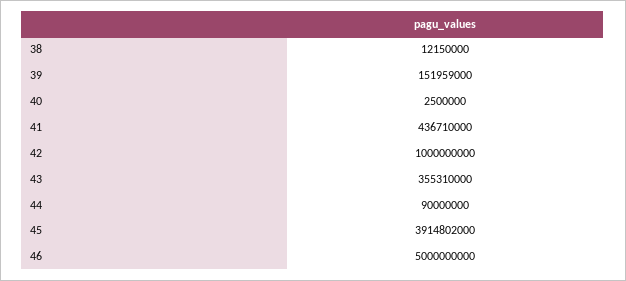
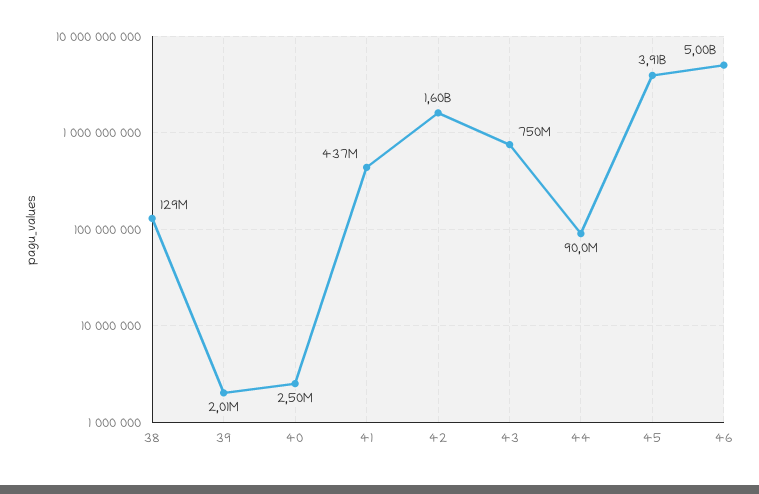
  {
-   "38": 12150000,
+   "38": 129000000,
-   "39": 151959000,
+   "39": 2010000,
    "40": 2500000,
    "41": 436710000,
-   "42": 1000000000,
+   "42": 1600000000,
-   "43": 355310000,
+   "43": 750000000,
    "44": 90000000,
    "45": 3914802000,
    "46": 5000000000
  }

